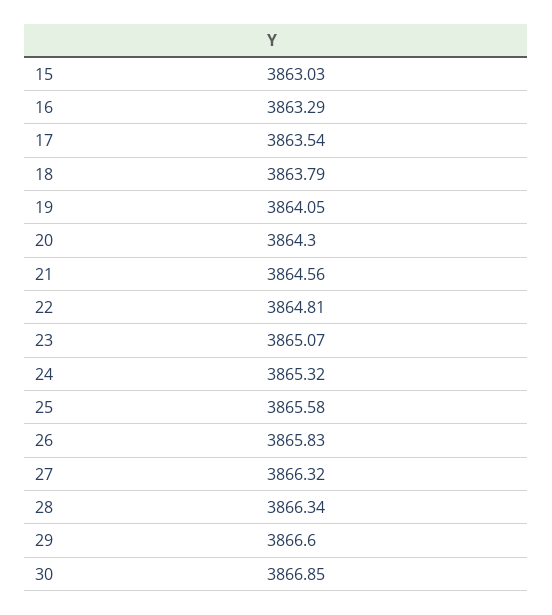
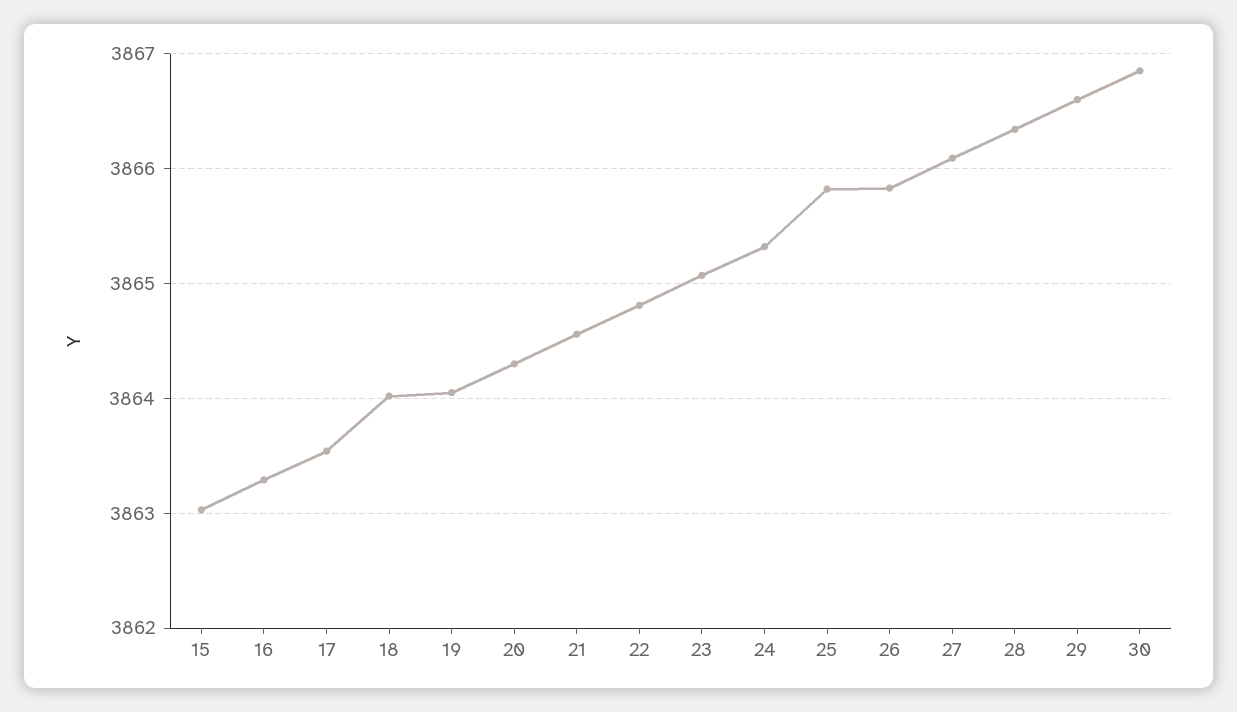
  {
    "15": 3863.03,
    "16": 3863.29,
    "17": 3863.54,
-   "18": 3863.79,
+   "18": 3864,
    "19": 3864.05,
    "20": 3864.3,
    "21": 3864.56,
    "22": 3864.81,
    "23": 3865.07,
    "24": 3865.32,
-   "25": 3865.58,
+   "25": 3865.8,
    "26": 3865.83,
-   "27": 3866.32,
+   "27": 3866.1,
    "28": 3866.34,
    "29": 3866.6,
    "30": 3866.85
  }

